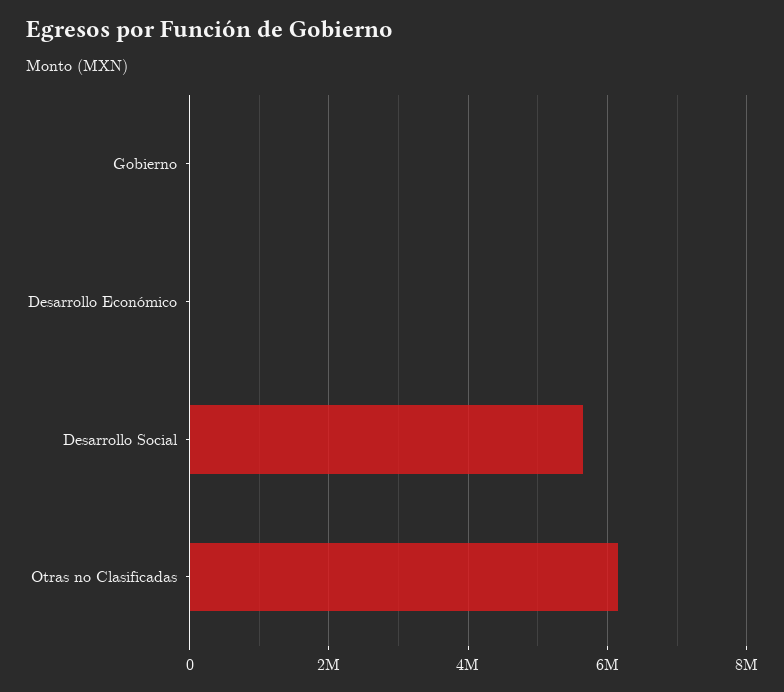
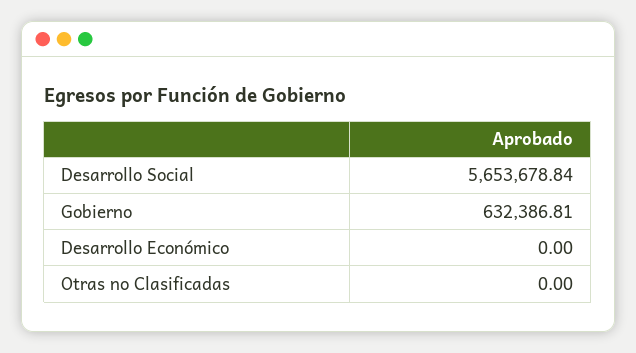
  {
-   "Gobierno": 0,
+   "Gobierno": 632386.81,
    "Desarrollo Económico": 0,
    "Desarrollo Social": 5653678.84,
-   "Otras no Clasificadas": 6200000
+   "Otras no Clasificadas": 0
  }

